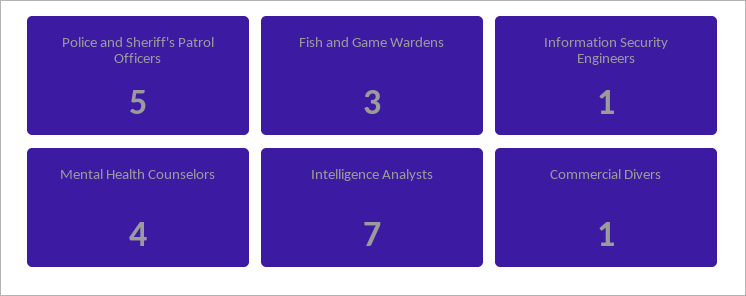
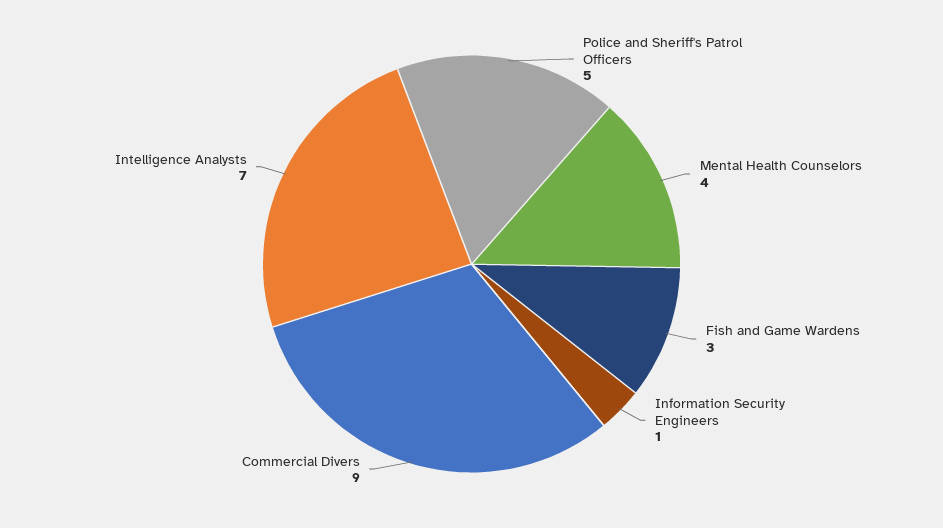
  {
    "Police and Sheriff's Patrol Officers": 5,
    "Fish and Game Wardens": 3,
    "Information Security Engineers": 1,
    "Mental Health Counselors": 4,
    "Intelligence Analysts": 7,
-   "Commercial Divers": 1
+   "Commercial Divers": 9
  }

